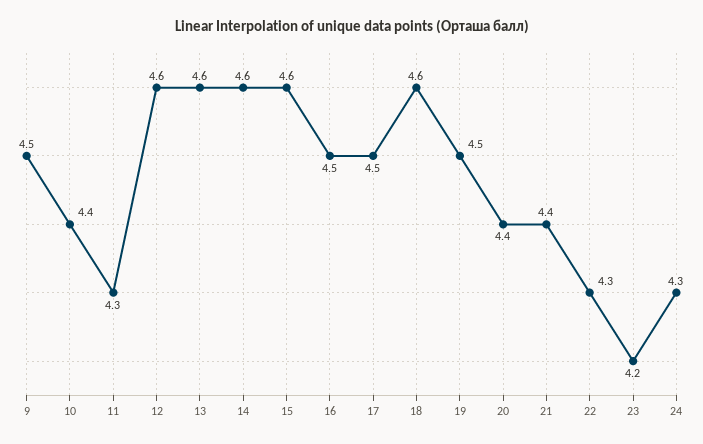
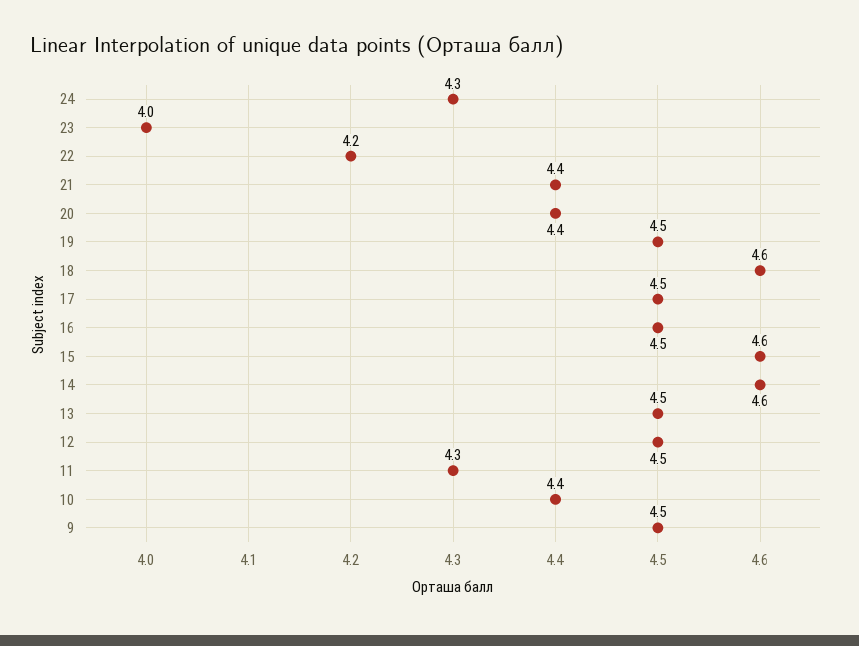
  {
    "9": 4.5,
    "10": 4.4,
    "11": 4.3,
-   "12": 4.6,
+   "12": 4.5,
-   "13": 4.6,
+   "13": 4.5,
    "14": 4.6,
    "15": 4.6,
    "16": 4.5,
    "17": 4.5,
    "18": 4.6,
    "19": 4.5,
    "20": 4.4,
    "21": 4.4,
-   "22": 4.3,
+   "22": 4.2,
-   "23": 4.2,
+   "23": 4,
    "24": 4.3
  }

